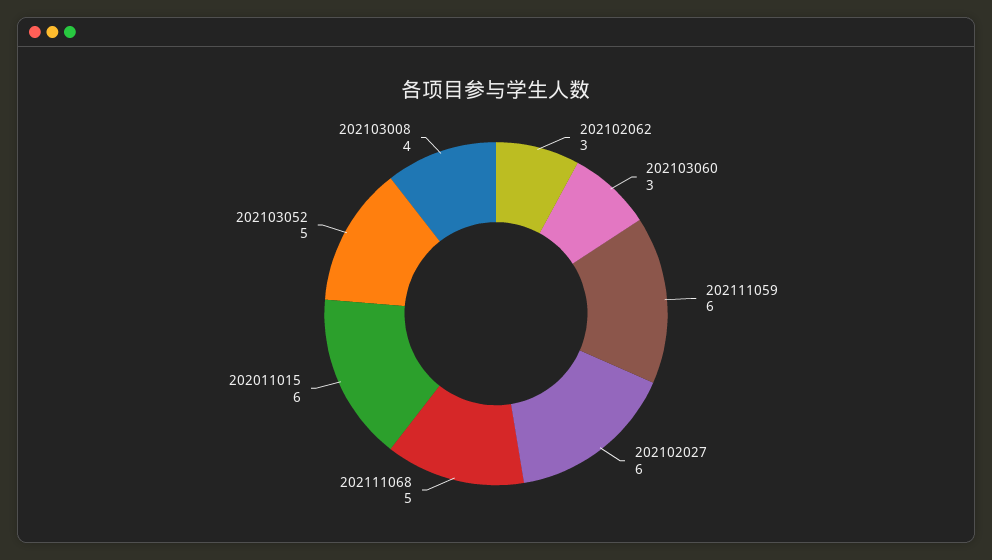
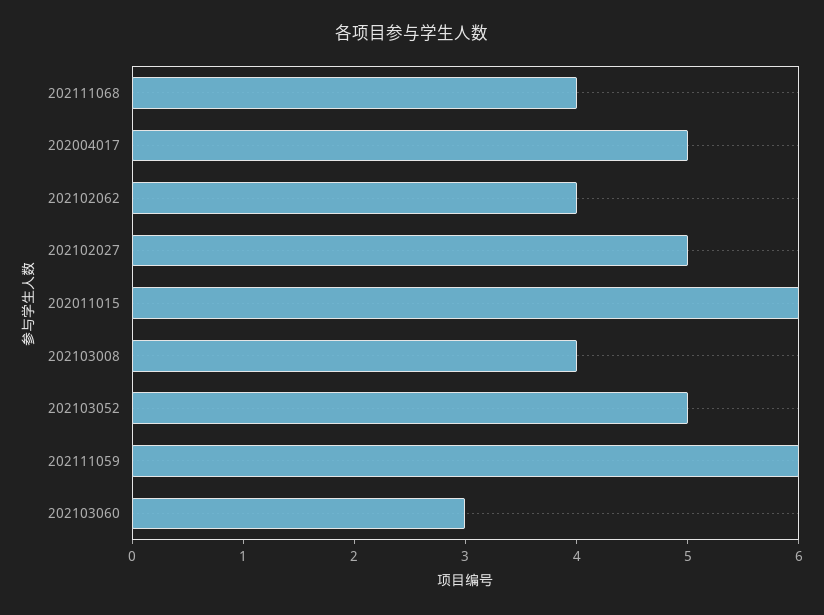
  {
-   "202102062": 3,
+   "202102062": 4,
    "202103060": 3,
    "202111059": 6,
-   "202102027": 6,
+   "202102027": 5,
-   "202111068": 5,
+   "202111068": 4,
    "202011015": 6,
    "202103052": 5,
-   "202103008": 4
+   "202103008": 4,
+   "202004017": 5
  }

